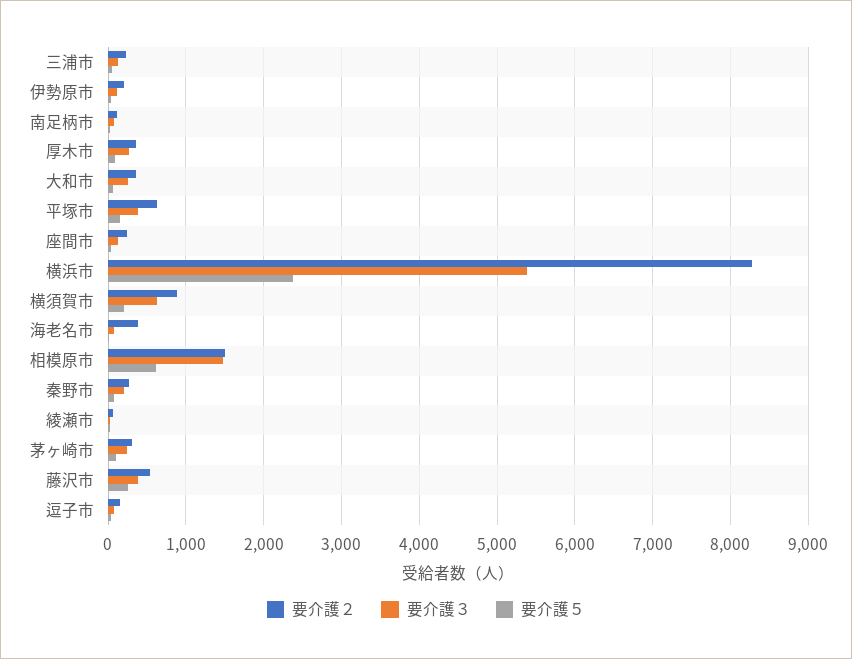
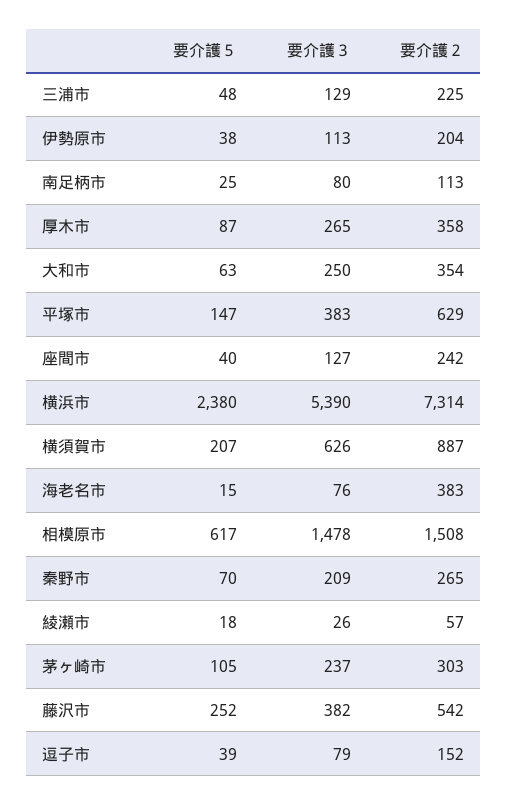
  {
    "要介護２": {
      "三浦市": 225,
      "伊勢原市": 204,
      "南足柄市": 113,
      "厚木市": 358,
      "大和市": 354,
      "平塚市": 629,
      "座間市": 242,
-     "横浜市": 8300,
+     "横浜市": 7314,
      "横須賀市": 887,
      "海老名市": 383,
      "相模原市": 1508,
      "秦野市": 265,
      "綾瀬市": 57,
      "茅ヶ崎市": 303,
      "藤沢市": 542,
      "逗子市": 152
    },
    "要介護３": {
      "三浦市": 129,
      "伊勢原市": 113,
      "南足柄市": 80,
      "厚木市": 265,
      "大和市": 250,
      "平塚市": 383,
      "座間市": 127,
      "横浜市": 5390,
      "横須賀市": 626,
      "海老名市": 76,
      "相模原市": 1478,
      "秦野市": 209,
      "綾瀬市": 26,
      "茅ヶ崎市": 237,
      "藤沢市": 382,
      "逗子市": 79
    },
    "要介護５": {
      "三浦市": 48,
      "伊勢原市": 38,
      "南足柄市": 25,
      "厚木市": 87,
      "大和市": 63,
      "平塚市": 147,
      "座間市": 40,
      "横浜市": 2380,
      "横須賀市": 207,
      "海老名市": 15,
      "相模原市": 617,
      "秦野市": 70,
      "綾瀬市": 18,
      "茅ヶ崎市": 105,
      "藤沢市": 252,
      "逗子市": 39
    }
  }

